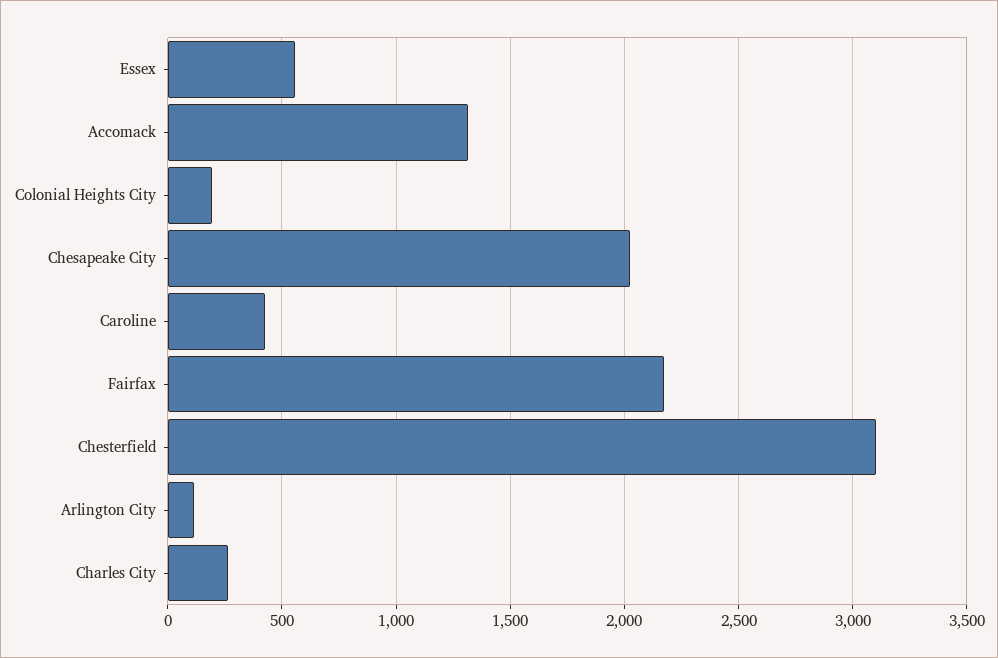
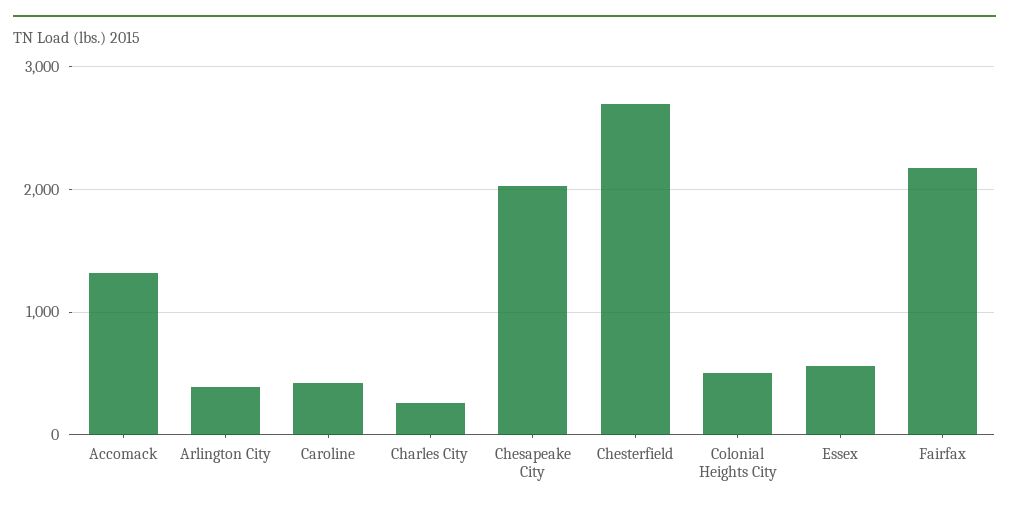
  {
    "Essex": 550,
    "Accomack": 1300,
-   "Colonial Heights City": 200,
+   "Colonial Heights City": 500,
    "Chesapeake City": 2050,
    "Caroline": 450,
    "Fairfax": 2150,
-   "Chesterfield": 3100,
+   "Chesterfield": 2700,
-   "Arlington City": 100,
+   "Arlington City": 400,
    "Charles City": 250
  }

